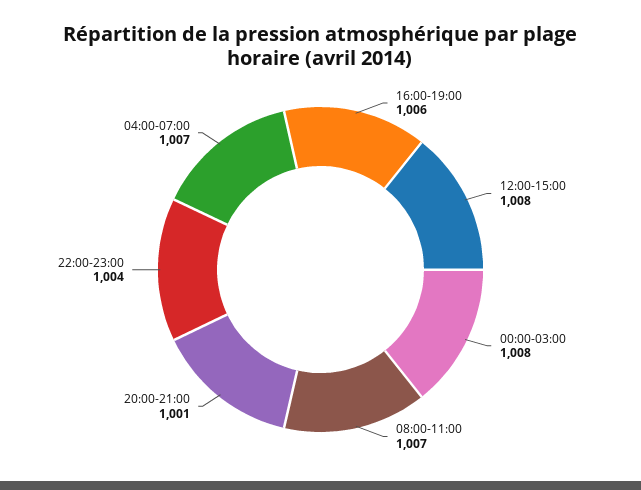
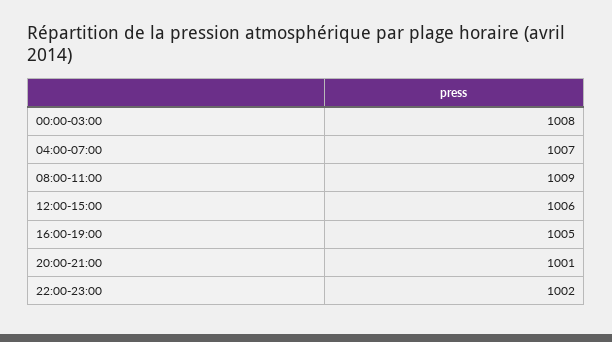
  {
-   "16:00-19:00": 1006,
+   "16:00-19:00": 1005,
-   "12:00-15:00": 1008,
+   "12:00-15:00": 1006,
    "00:00-03:00": 1008,
-   "08:00-11:00": 1007,
+   "08:00-11:00": 1009,
    "20:00-21:00": 1001,
-   "22:00-23:00": 1004,
+   "22:00-23:00": 1002,
    "04:00-07:00": 1007
  }

